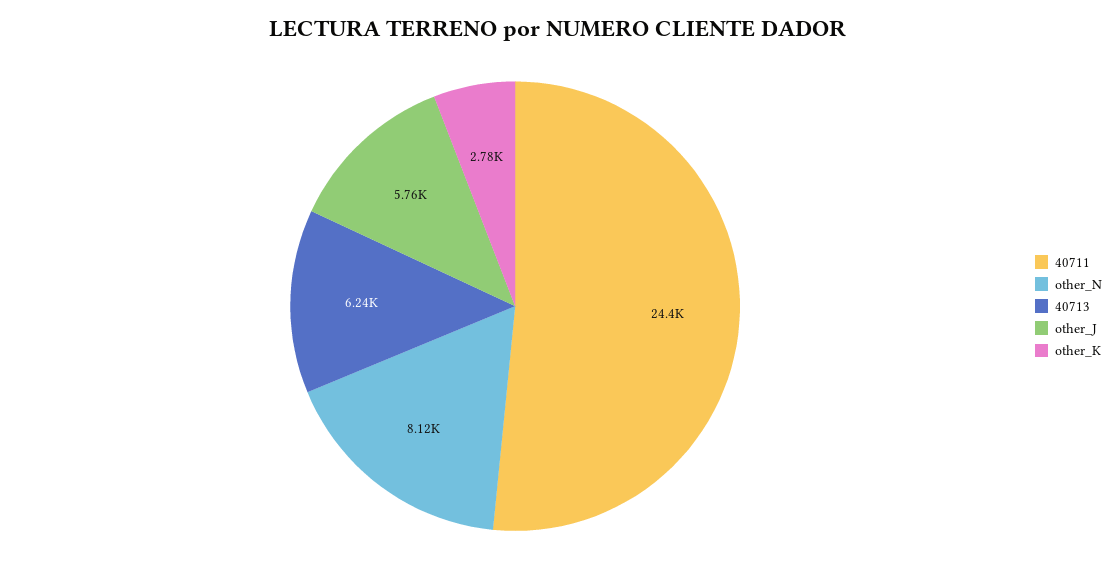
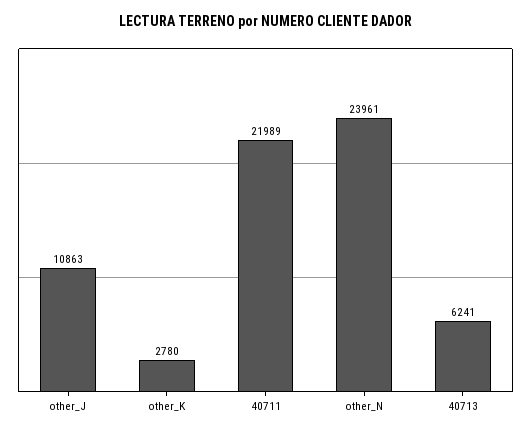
  {
-   "40711": 24400,
+   "40711": 21989,
-   "other_N": 8120,
+   "other_N": 23961,
    "40713": 6241,
-   "other_J": 5760,
+   "other_J": 10863,
    "other_K": 2780
  }

